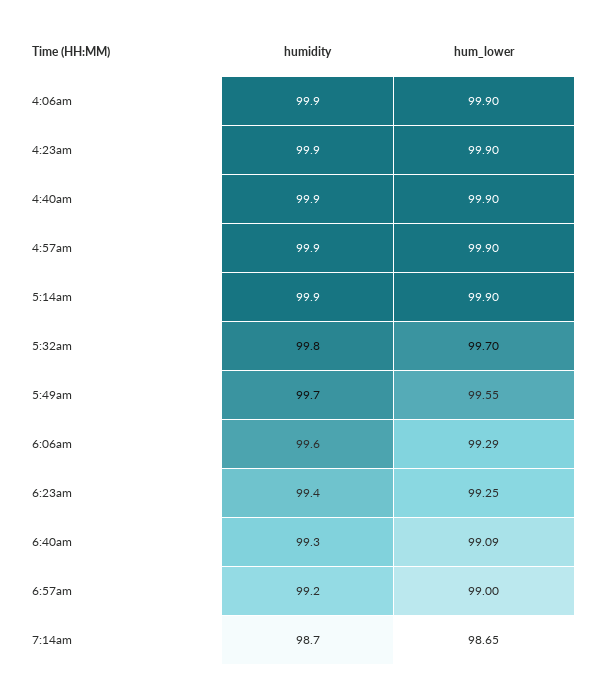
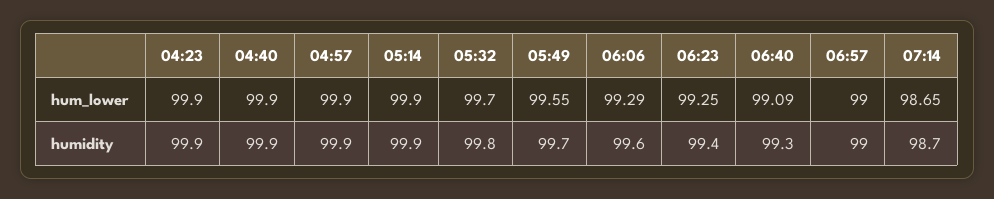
  {
    "humidity": {
-     "4:06am": 99.9,
      "4:23am": 99.9,
      "4:40am": 99.9,
      "4:57am": 99.9,
      "5:14am": 99.9,
      "5:32am": 99.8,
      "5:49am": 99.7,
      "6:06am": 99.6,
      "6:23am": 99.4,
      "6:40am": 99.3,
-     "6:57am": 99.2,
+     "6:57am": 99,
      "7:14am": 98.7
    },
    "hum_lower": {
-     "4:06am": 99.9,
      "4:23am": 99.9,
      "4:40am": 99.9,
      "4:57am": 99.9,
      "5:14am": 99.9,
      "5:32am": 99.7,
      "5:49am": 99.55,
      "6:06am": 99.29,
      "6:23am": 99.25,
      "6:40am": 99.09,
      "6:57am": 99,
      "7:14am": 98.65
    }
  }

